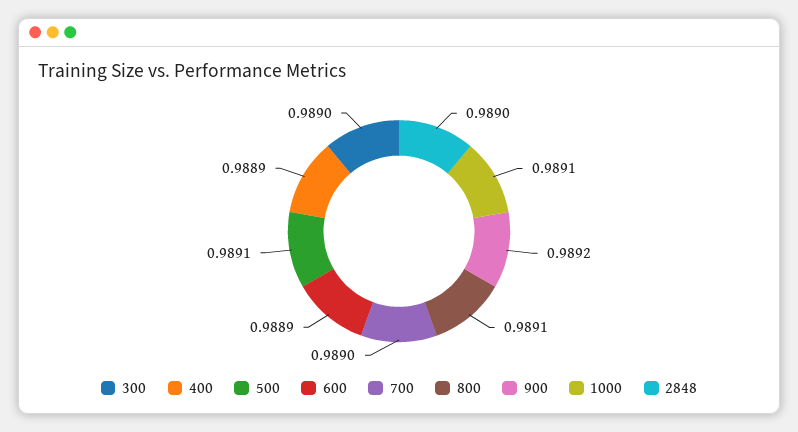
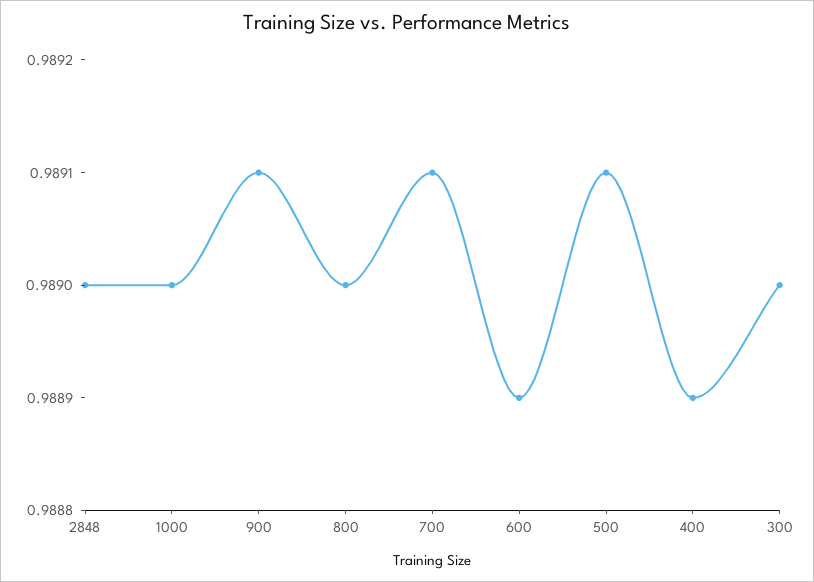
  {
    "300": 0.989,
    "400": 0.9889,
    "500": 0.9891,
    "600": 0.9889,
-   "700": 0.989,
+   "700": 0.9891,
-   "800": 0.9891,
+   "800": 0.989,
-   "900": 0.9892,
+   "900": 0.9891,
-   "1000": 0.9891,
+   "1000": 0.989,
    "2848": 0.989
  }

